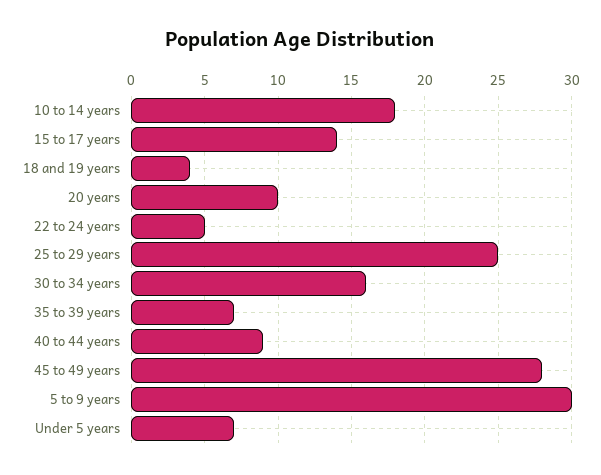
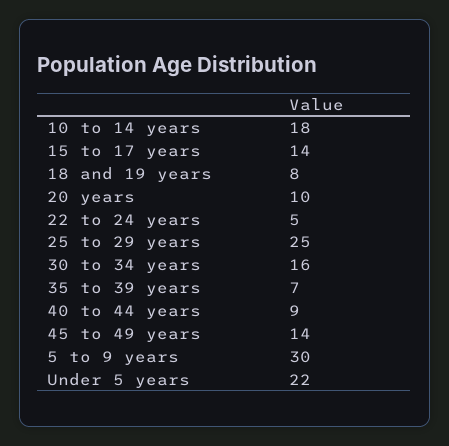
  {
    "10 to 14 years": 18,
    "15 to 17 years": 14,
-   "18 and 19 years": 4,
+   "18 and 19 years": 8,
    "20 years": 10,
    "22 to 24 years": 5,
    "25 to 29 years": 25,
    "30 to 34 years": 16,
    "35 to 39 years": 7,
    "40 to 44 years": 9,
-   "45 to 49 years": 28,
+   "45 to 49 years": 14,
    "5 to 9 years": 30,
-   "Under 5 years": 7
+   "Under 5 years": 22
  }

